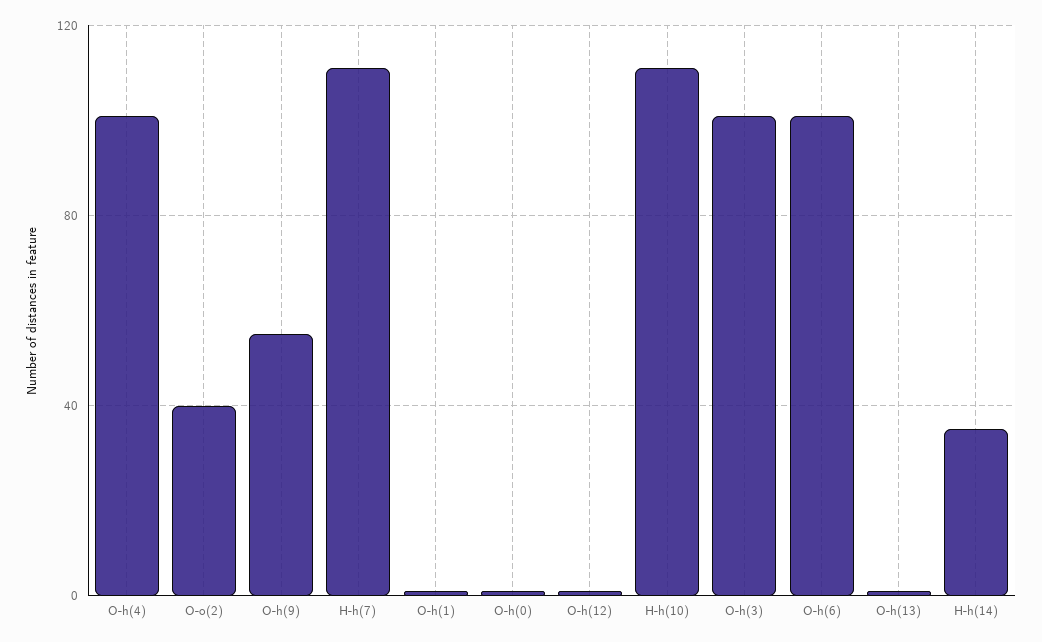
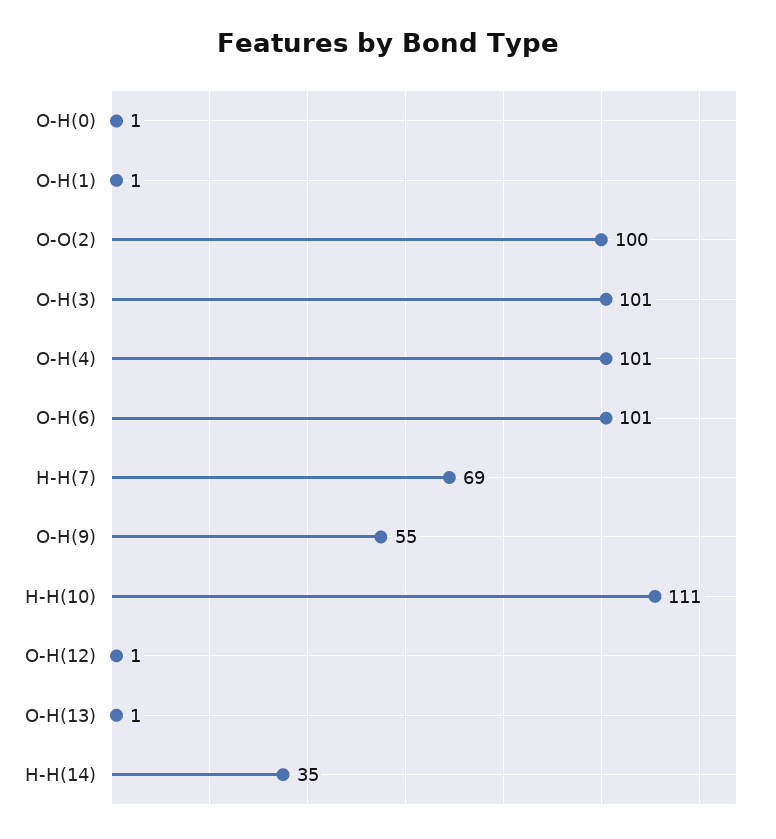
  {
    "O-h(4)": 101,
-   "O-o(2)": 40,
+   "O-o(2)": 100,
    "O-h(9)": 55,
-   "H-h(7)": 110,
+   "H-h(7)": 69,
    "O-h(1)": 1,
    "O-h(0)": 1,
    "O-h(12)": 1,
    "H-h(10)": 111,
    "O-h(3)": 101,
    "O-h(6)": 101,
    "O-h(13)": 1,
    "H-h(14)": 35
  }

